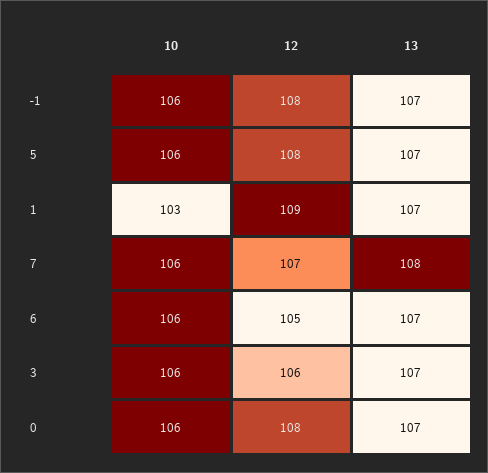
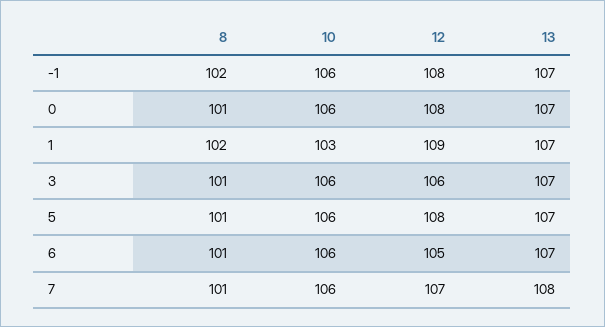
  {
    "10": {
      "-1": 106,
      "5": 106,
      "1": 103,
      "7": 106,
      "6": 106,
      "3": 106,
      "0": 106
    },
    "12": {
      "-1": 108,
      "5": 108,
      "1": 109,
      "7": 107,
      "6": 105,
      "3": 106,
      "0": 108
    },
    "13": {
      "-1": 107,
      "5": 107,
      "1": 107,
      "7": 108,
      "6": 107,
      "3": 107,
      "0": 107
-   }
+   },
+   "8": {
+     "-1": 102,
+     "0": 101,
+     "1": 102,
+     "3": 101,
+     "5": 101,
+     "6": 101,
+     "7": 101
+   }
  }

